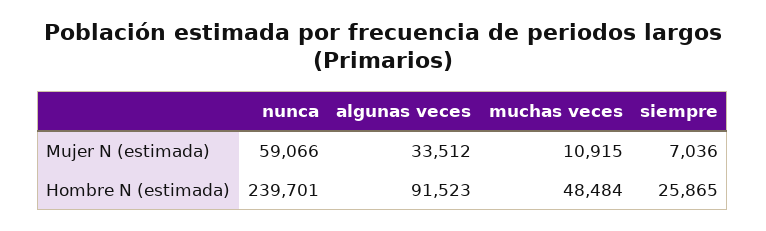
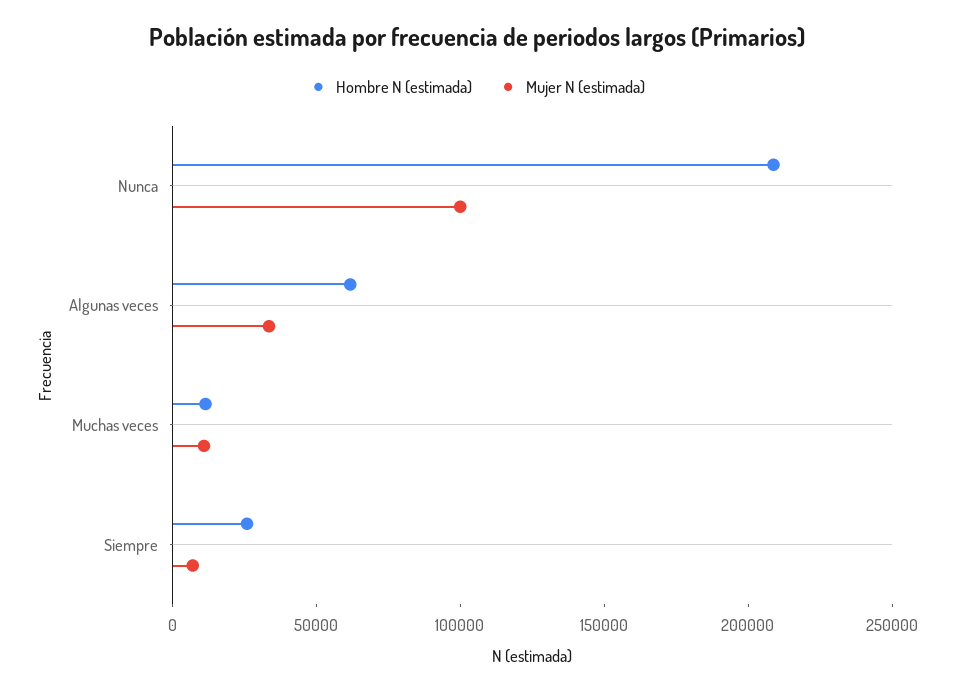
  {
    "Mujer N (estimada)": {
-     "nunca": 59066,
+     "nunca": 100000,
      "algunas veces": 33512,
      "muchas veces": 10915,
      "siempre": 7036
    },
    "Hombre N (estimada)": {
-     "nunca": 239701,
+     "nunca": 210000,
-     "algunas veces": 91523,
+     "algunas veces": 60000,
-     "muchas veces": 48484,
+     "muchas veces": 10000,
      "siempre": 25865
    }
  }

